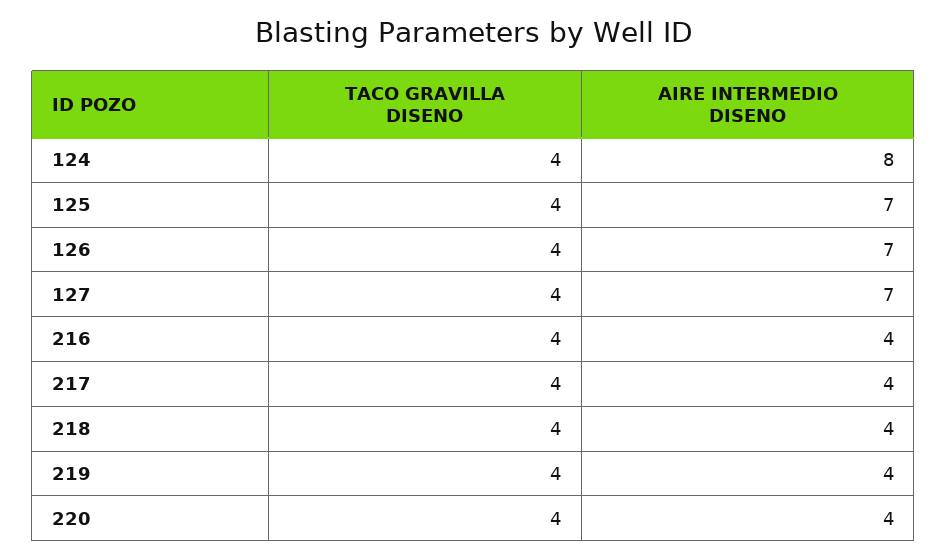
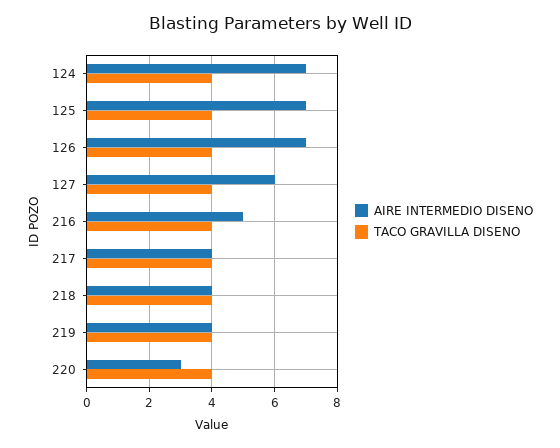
  {
    "TACO GRAVILLA DISENO": {
      "124": 4,
      "125": 4,
      "126": 4,
      "127": 4,
      "216": 4,
      "217": 4,
      "218": 4,
      "219": 4,
      "220": 4
    },
    "AIRE INTERMEDIO DISENO": {
-     "124": 8,
+     "124": 7,
      "125": 7,
      "126": 7,
-     "127": 7,
+     "127": 6,
-     "216": 4,
+     "216": 5,
      "217": 4,
      "218": 4,
      "219": 4,
-     "220": 4
+     "220": 3
    }
  }

